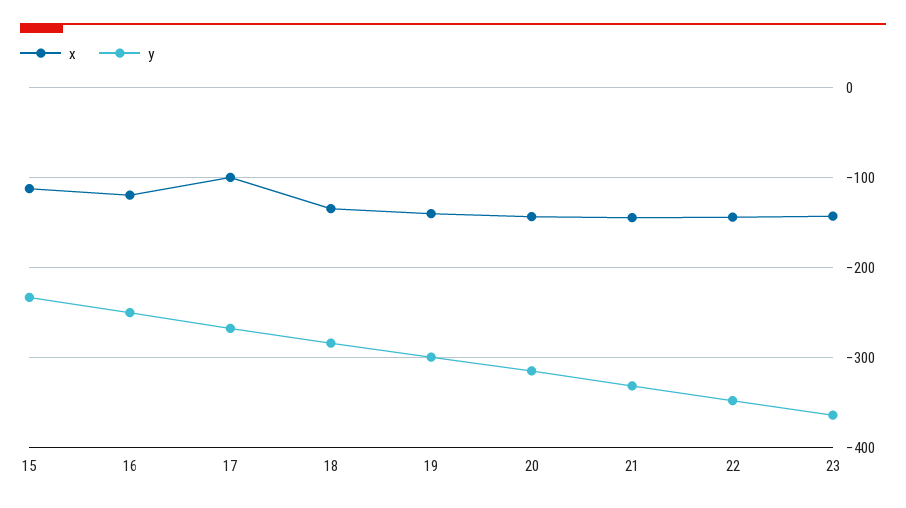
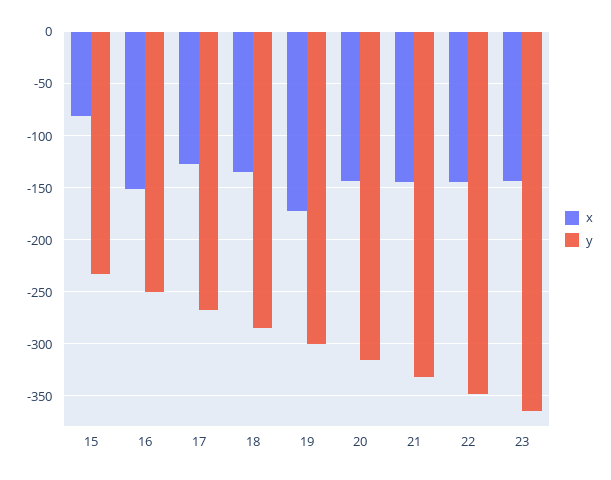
  {
    "x": {
-     "15": -110,
+     "15": -80,
-     "16": -120,
+     "16": -150,
-     "17": -100,
+     "17": -130,
      "18": -130,
-     "19": -140,
+     "19": -170,
      "20": -140,
      "21": -140,
      "22": -140,
      "23": -140
    },
    "y": {
      "15": -230,
      "16": -250,
      "17": -270,
      "18": -280,
      "19": -300,
      "20": -320,
      "21": -330,
      "22": -350,
      "23": -360
    }
  }

